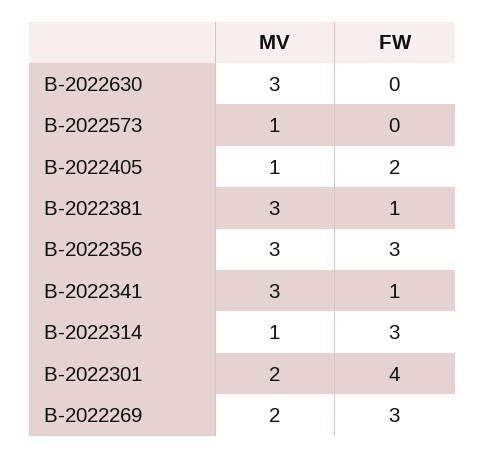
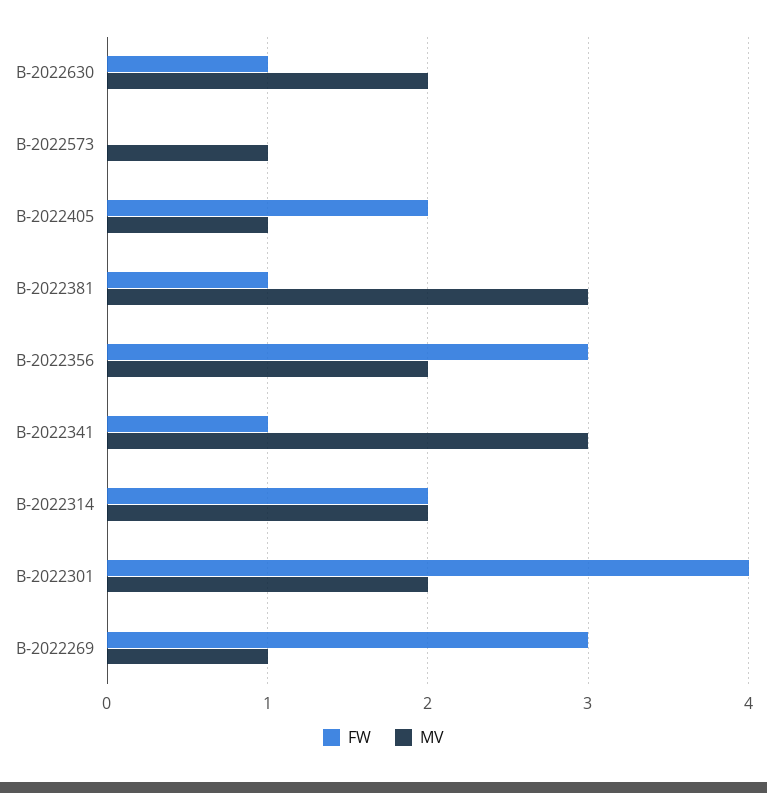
  {
    "MV": {
-     "B-2022630": 3,
+     "B-2022630": 2,
      "B-2022573": 1,
      "B-2022405": 1,
      "B-2022381": 3,
-     "B-2022356": 3,
+     "B-2022356": 2,
      "B-2022341": 3,
-     "B-2022314": 1,
+     "B-2022314": 2,
      "B-2022301": 2,
-     "B-2022269": 2
+     "B-2022269": 1
    },
    "FW": {
-     "B-2022630": 0,
+     "B-2022630": 1,
      "B-2022573": 0,
      "B-2022405": 2,
      "B-2022381": 1,
      "B-2022356": 3,
      "B-2022341": 1,
-     "B-2022314": 3,
+     "B-2022314": 2,
      "B-2022301": 4,
      "B-2022269": 3
    }
  }

